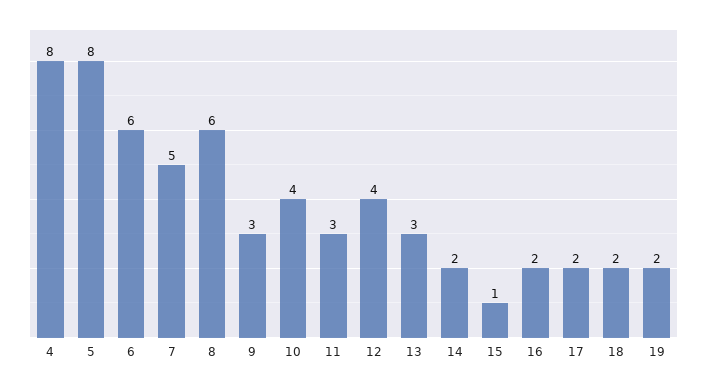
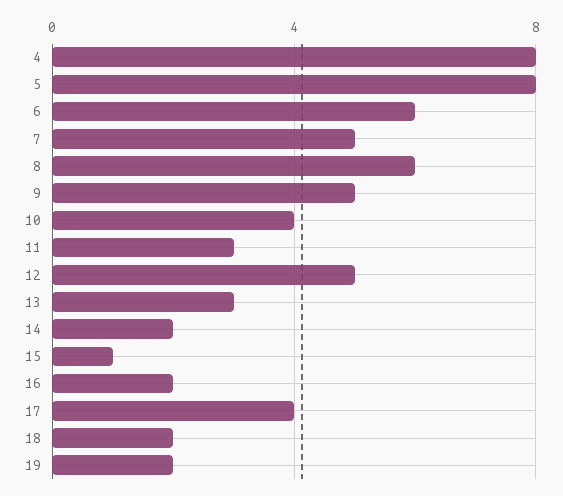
  {
    "4": 8,
    "5": 8,
    "6": 6,
    "7": 5,
    "8": 6,
-   "9": 3,
+   "9": 5,
    "10": 4,
    "11": 3,
-   "12": 4,
+   "12": 5,
    "13": 3,
    "14": 2,
    "15": 1,
    "16": 2,
-   "17": 2,
+   "17": 4,
    "18": 2,
    "19": 2
  }

